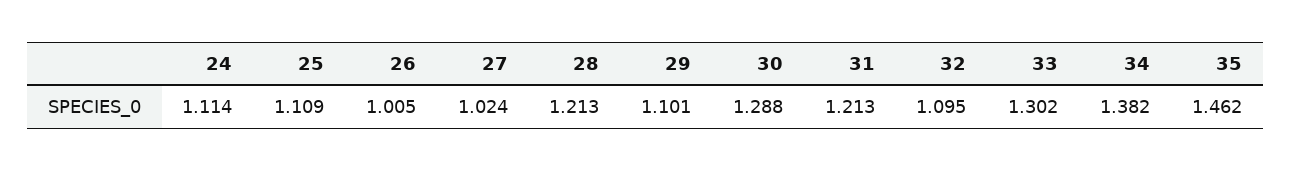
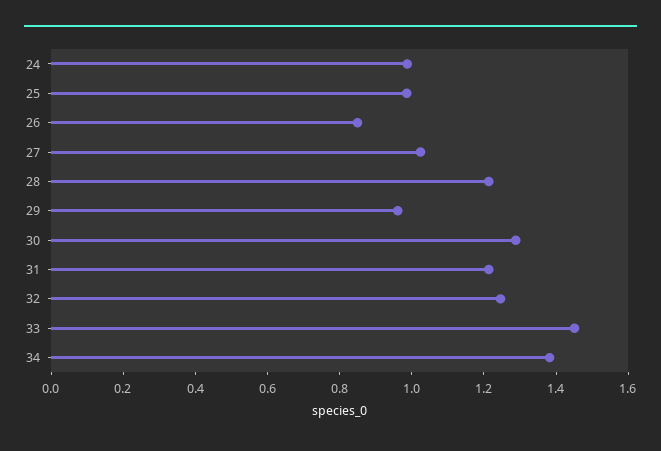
  {
-   "24": 1.114,
+   "24": 1,
-   "25": 1.109,
+   "25": 1,
-   "26": 1.005,
+   "26": 0.85,
    "27": 1.024,
    "28": 1.213,
-   "29": 1.101,
+   "29": 0.95,
    "30": 1.288,
    "31": 1.213,
-   "32": 1.095,
+   "32": 1.25,
-   "33": 1.302,
+   "33": 1.45,
-   "34": 1.382,
+   "34": 1.382
-   "35": 1.462
  }

